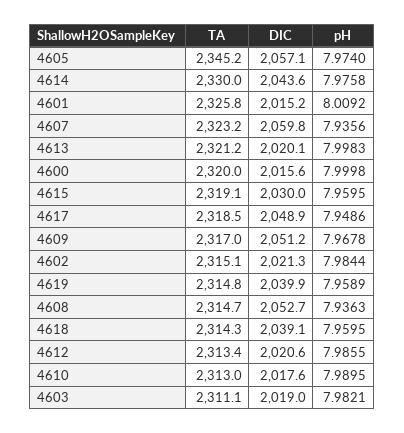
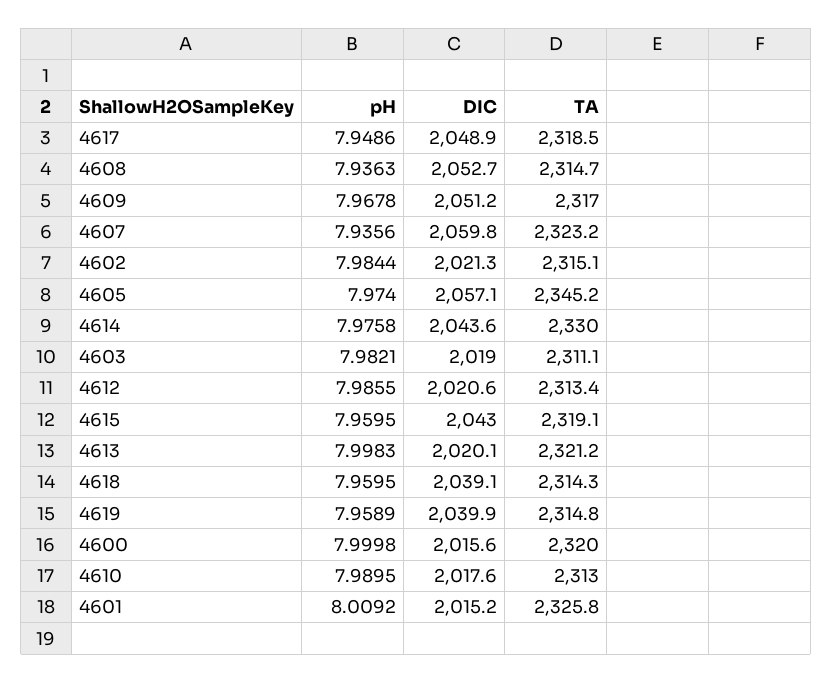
  {
    "TA": {
      "4605": 2345.2,
      "4614": 2330,
      "4601": 2325.8,
      "4607": 2323.2,
      "4613": 2321.2,
      "4600": 2320,
      "4615": 2319.1,
      "4617": 2318.5,
      "4609": 2317,
      "4602": 2315.1,
      "4619": 2314.8,
      "4608": 2314.7,
      "4618": 2314.3,
      "4612": 2313.4,
      "4610": 2313,
      "4603": 2311.1
    },
    "DIC": {
      "4605": 2057.1,
      "4614": 2043.6,
      "4601": 2015.2,
      "4607": 2059.8,
      "4613": 2020.1,
      "4600": 2015.6,
-     "4615": 2030,
+     "4615": 2043,
      "4617": 2048.9,
      "4609": 2051.2,
      "4602": 2021.3,
      "4619": 2039.9,
      "4608": 2052.7,
      "4618": 2039.1,
      "4612": 2020.6,
      "4610": 2017.6,
      "4603": 2019
    },
    "pH": {
      "4605": 7.974,
      "4614": 7.9758,
      "4601": 8.0092,
      "4607": 7.9356,
      "4613": 7.9983,
      "4600": 7.9998,
      "4615": 7.9595,
      "4617": 7.9486,
      "4609": 7.9678,
      "4602": 7.9844,
      "4619": 7.9589,
      "4608": 7.9363,
      "4618": 7.9595,
      "4612": 7.9855,
      "4610": 7.9895,
      "4603": 7.9821
    }
  }

